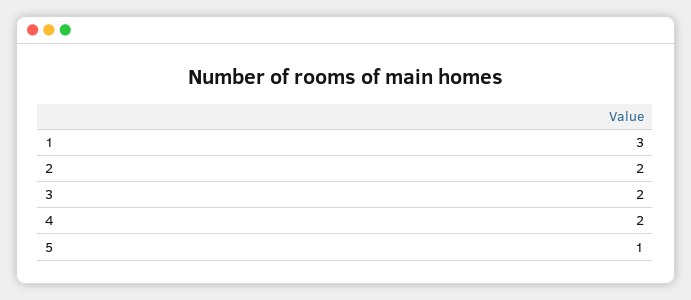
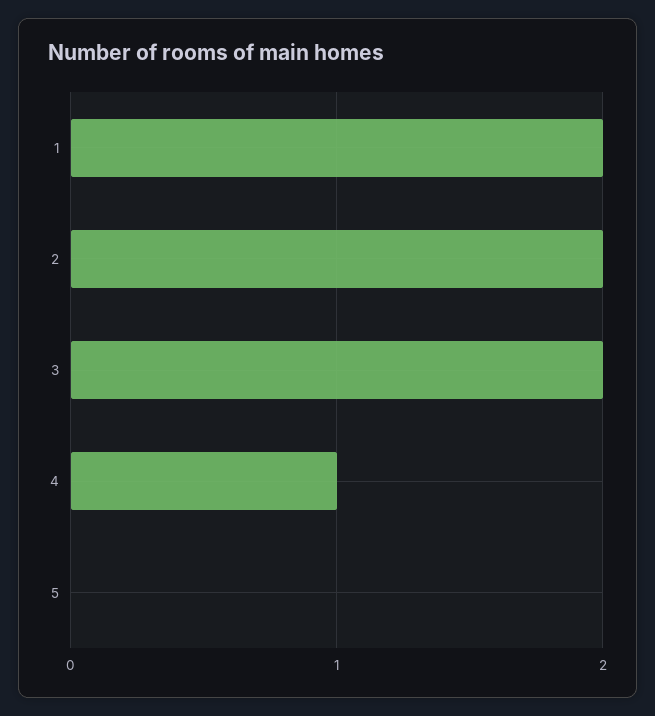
  {
-   "1": 3,
+   "1": 2,
    "2": 2,
    "3": 2,
-   "4": 2,
+   "4": 1,
-   "5": 1
+   "5": 0
  }

